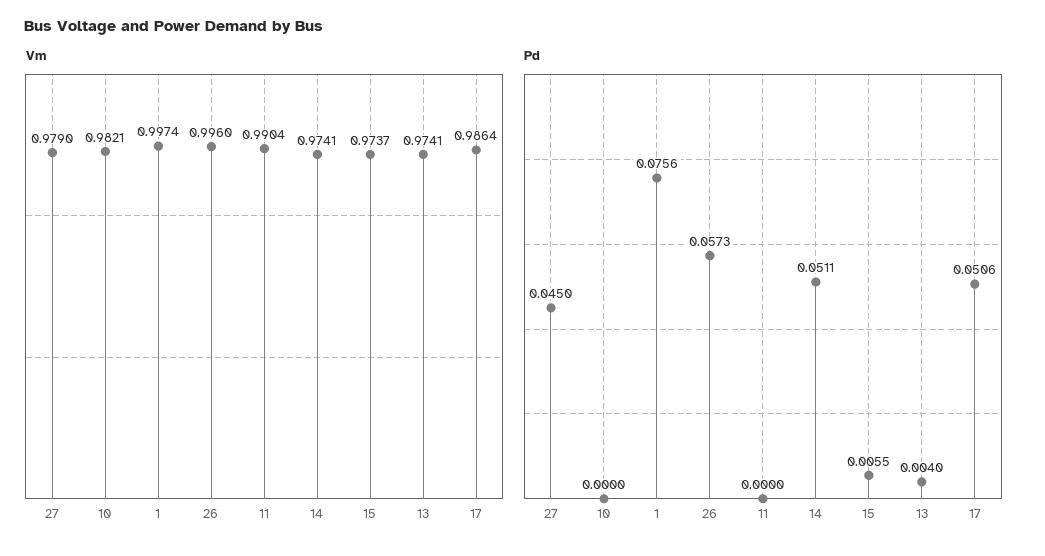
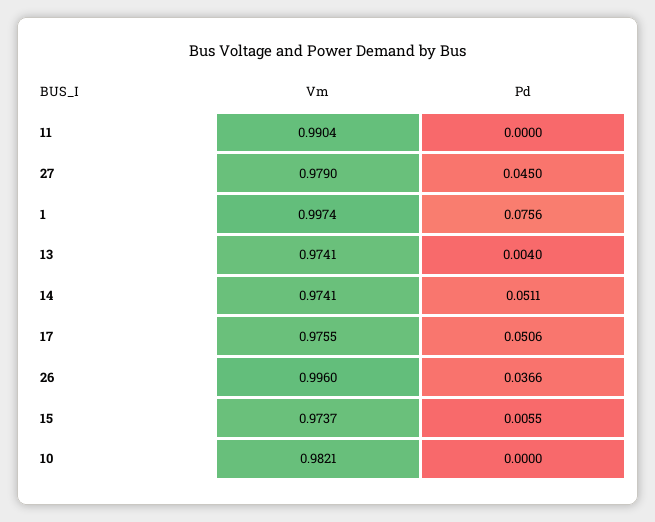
  {
    "Vm": {
      "27": 0.979,
      "10": 0.9821,
      "1": 0.9974,
      "26": 0.996,
      "11": 0.9904,
      "14": 0.9741,
      "15": 0.9737,
      "13": 0.9741,
-     "17": 0.9864
+     "17": 0.9755
    },
    "Pd": {
      "27": 0.045,
      "10": 0,
      "1": 0.0756,
-     "26": 0.0573,
+     "26": 0.0366,
      "11": 0,
      "14": 0.0511,
      "15": 0.0055,
      "13": 0.004,
      "17": 0.0506
    }
  }

